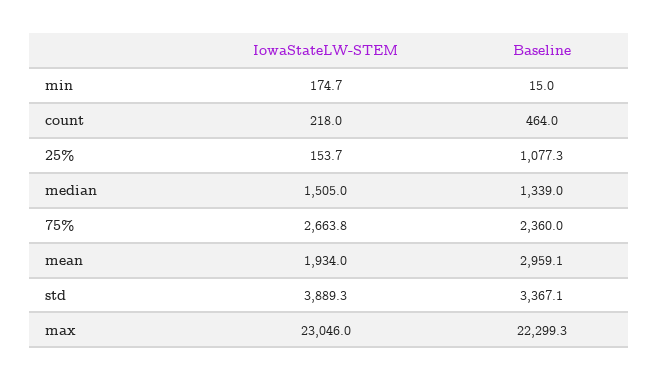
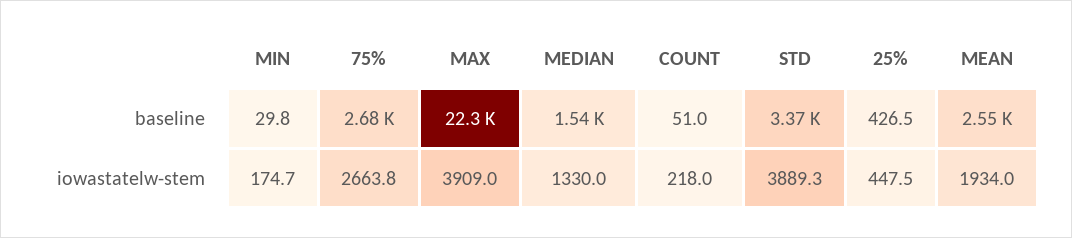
  {
    "IowaStateLW-STEM": {
      "min": 174.7,
      "count": 218,
-     "25%": 153.7,
+     "25%": 447.5,
-     "median": 1505,
+     "median": 1330,
      "75%": 2663.8,
      "mean": 1934,
      "std": 3889.3,
-     "max": 23046
+     "max": 3909
    },
    "Baseline": {
-     "min": 15,
+     "min": 29.8,
-     "count": 464,
+     "count": 51,
-     "25%": 1077.3,
+     "25%": 426.5,
-     "median": 1339,
+     "median": 1540,
-     "75%": 2360,
+     "75%": 2680,
-     "mean": 2959.1,
+     "mean": 2550,
      "std": 3367.1,
      "max": 22299.3
    }
  }

